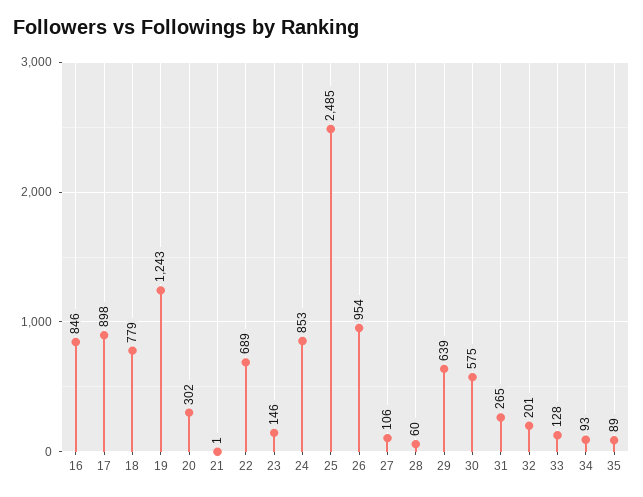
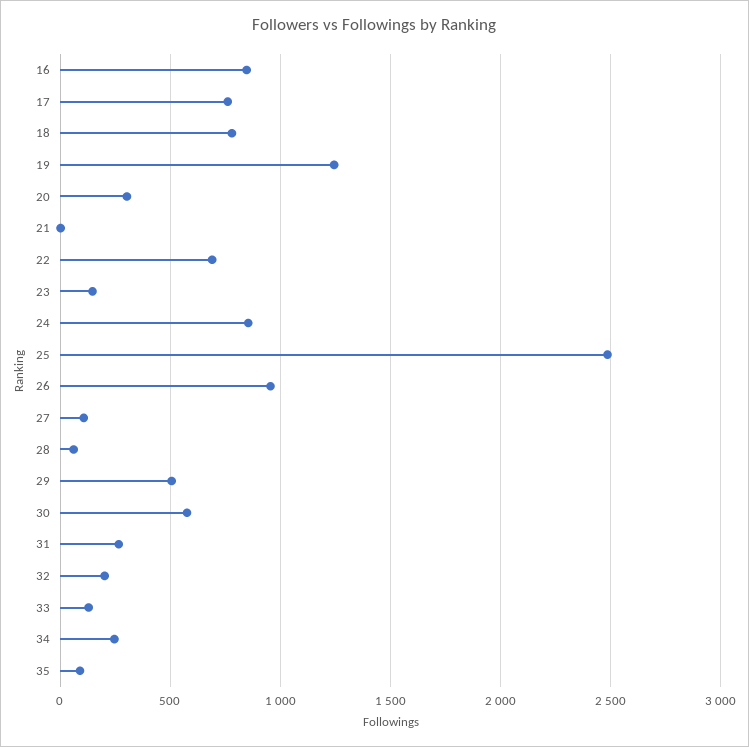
  {
    "16": 846,
-   "17": 898,
+   "17": 750,
    "18": 779,
    "19": 1243,
    "20": 302,
    "21": 1,
    "22": 689,
    "23": 146,
    "24": 853,
    "25": 2485,
    "26": 954,
    "27": 106,
    "28": 60,
-   "29": 639,
+   "29": 500,
    "30": 575,
    "31": 265,
    "32": 201,
    "33": 128,
-   "34": 93,
+   "34": 250,
    "35": 89
  }

